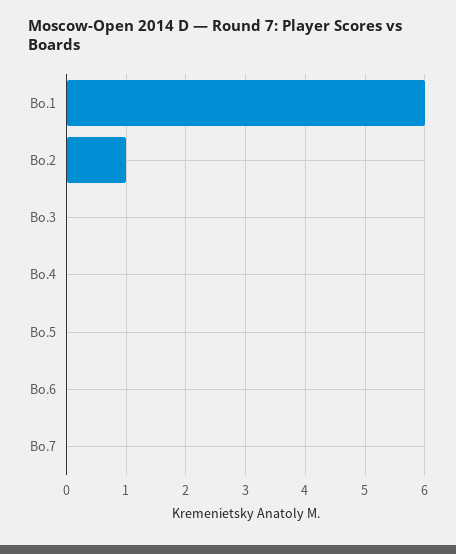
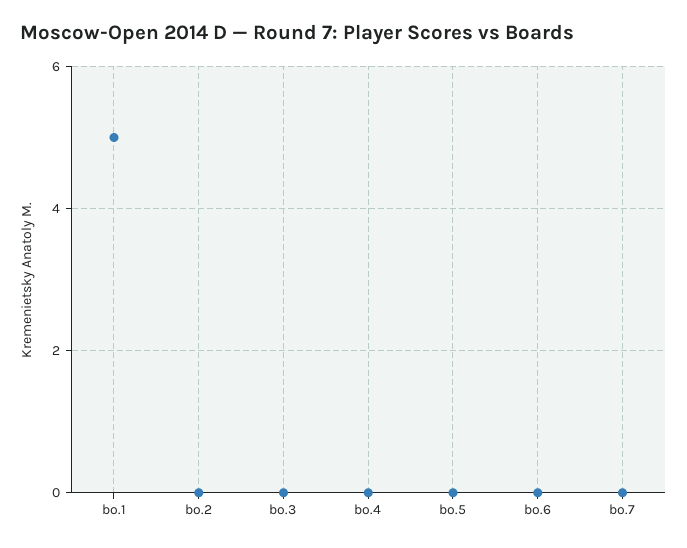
  {
-   "Bo.1": 6,
+   "Bo.1": 5,
-   "Bo.2": 1,
+   "Bo.2": 0,
    "Bo.3": 0,
    "Bo.4": 0,
    "Bo.5": 0,
    "Bo.6": 0,
    "Bo.7": 0
  }

